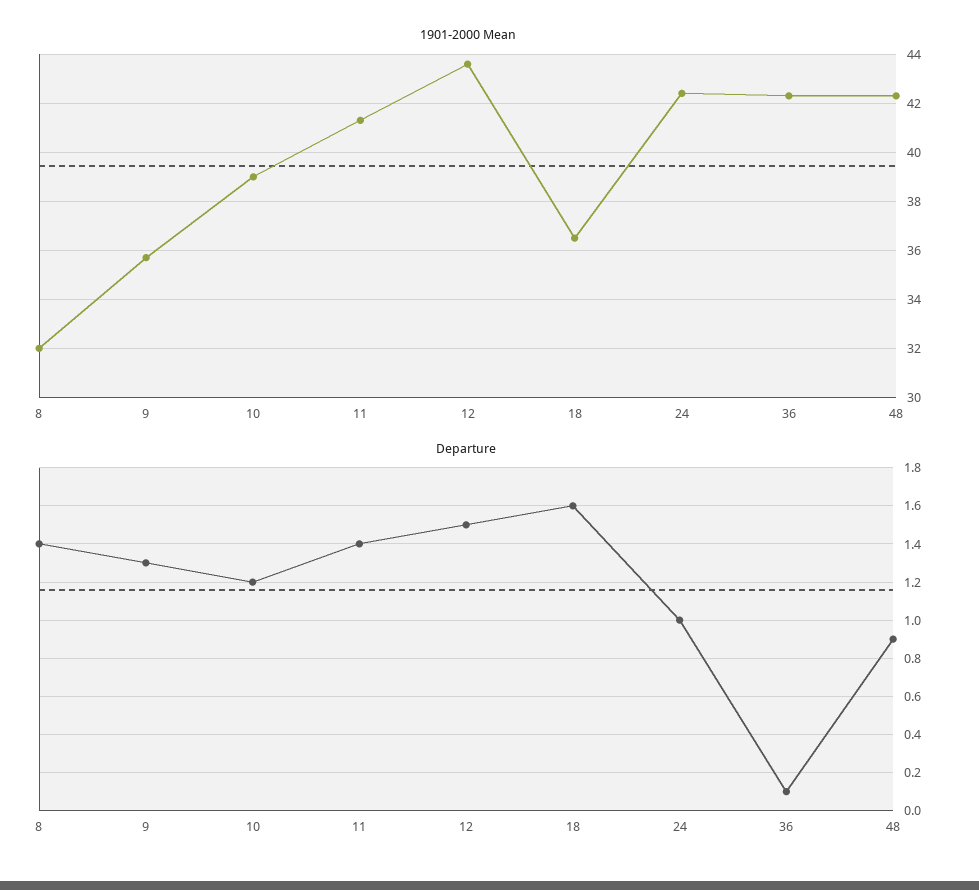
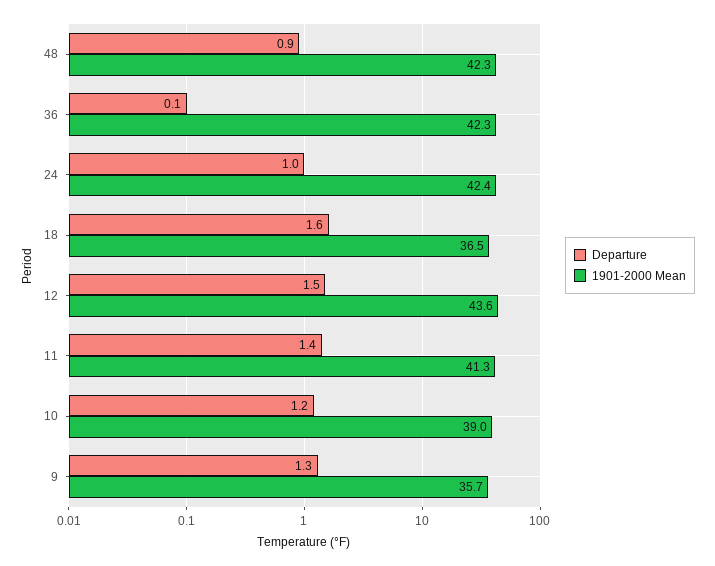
  {
    "1901-2000 Mean": {
-     "8": 32,
      "9": 35.7,
      "10": 39,
      "11": 41.3,
      "12": 43.6,
      "18": 36.5,
      "24": 42.4,
      "36": 42.3,
      "48": 42.3
    },
    "Departure": {
-     "8": 1.4,
      "9": 1.3,
      "10": 1.2,
      "11": 1.4,
      "12": 1.5,
      "18": 1.6,
      "24": 1,
      "36": 0.1,
      "48": 0.9
    }
  }

